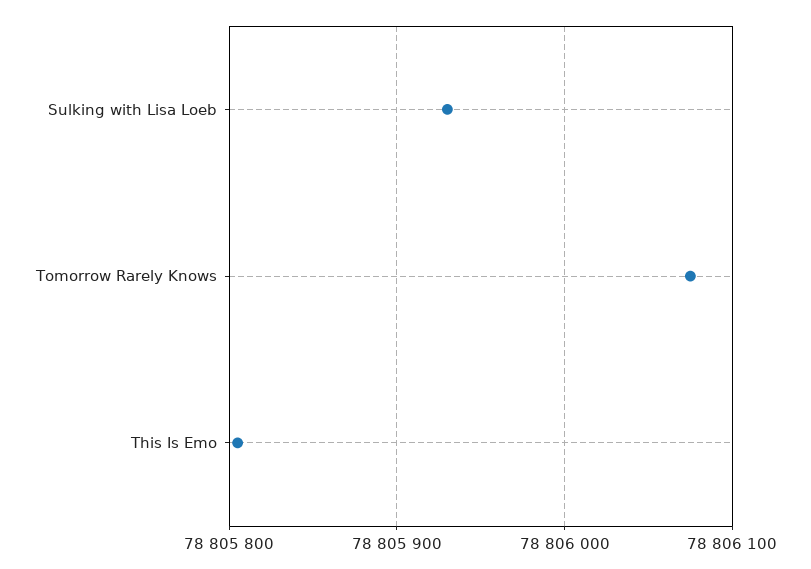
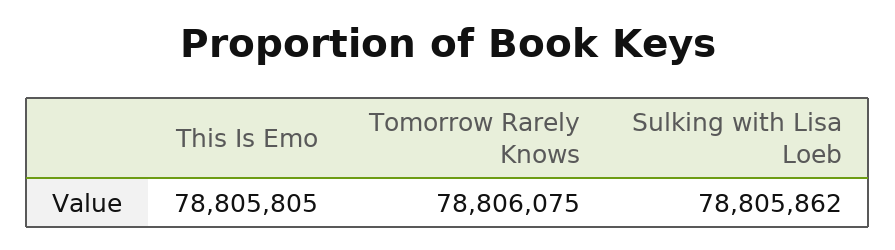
  {
-   "Sulking with Lisa Loeb": 78805930,
+   "Sulking with Lisa Loeb": 78805862,
    "Tomorrow Rarely Knows": 78806075,
    "This Is Emo": 78805805
  }

